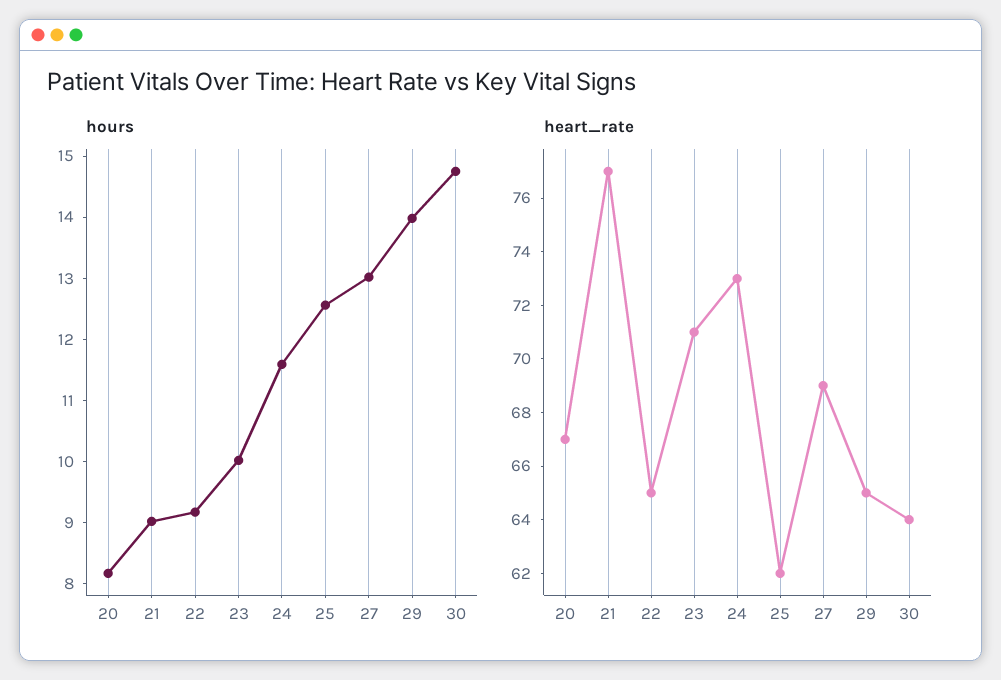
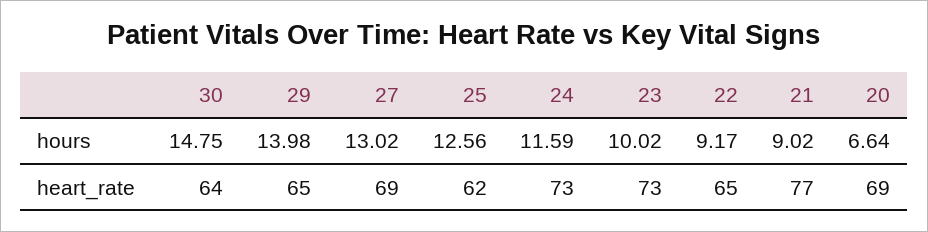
  {
    "hours": {
-     "20": 8.2,
+     "20": 6.64,
      "21": 9.02,
      "22": 9.17,
      "23": 10.02,
      "24": 11.59,
      "25": 12.56,
      "27": 13.02,
      "29": 13.98,
      "30": 14.75
    },
    "heart_rate": {
-     "20": 67,
+     "20": 69,
      "21": 77,
      "22": 65,
-     "23": 71,
+     "23": 73,
      "24": 73,
      "25": 62,
      "27": 69,
      "29": 65,
      "30": 64
    }
  }

